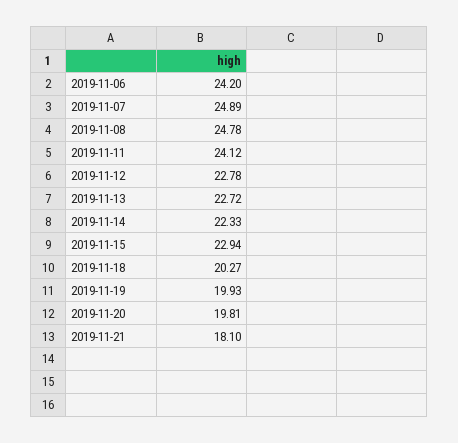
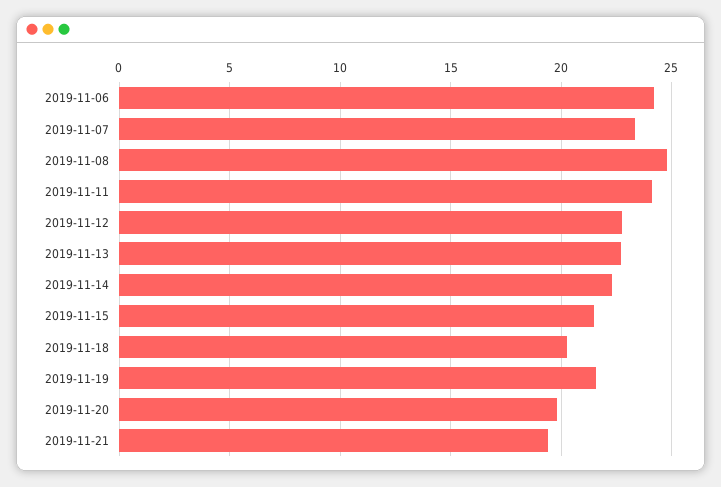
  {
    "2019-11-06": 24.2,
-   "2019-11-07": 24.89,
+   "2019-11-07": 23.5,
    "2019-11-08": 24.78,
    "2019-11-11": 24.12,
    "2019-11-12": 22.78,
    "2019-11-13": 22.72,
    "2019-11-14": 22.33,
-   "2019-11-15": 22.94,
+   "2019-11-15": 21.5,
    "2019-11-18": 20.27,
-   "2019-11-19": 19.93,
+   "2019-11-19": 21.5,
    "2019-11-20": 19.81,
-   "2019-11-21": 18.1
+   "2019-11-21": 19.5
  }

